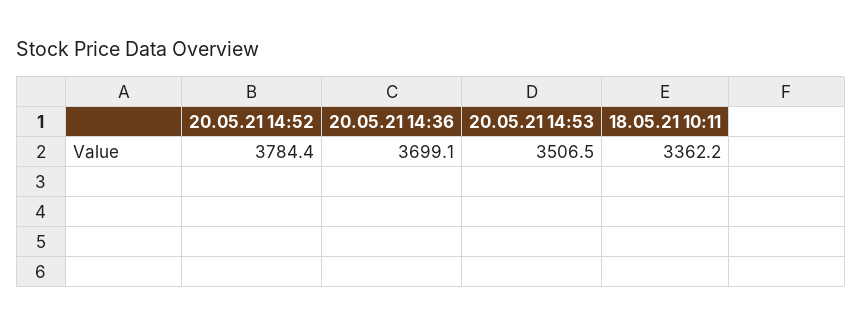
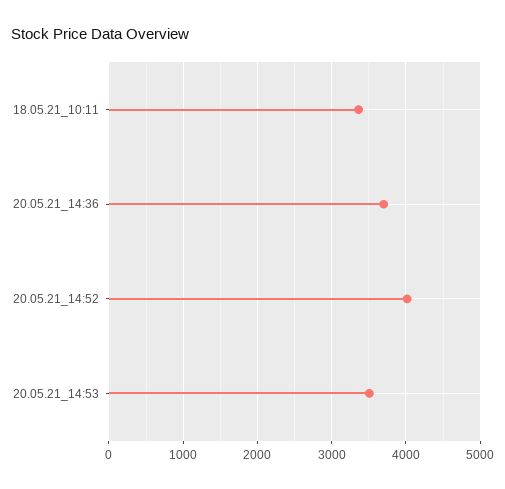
  {
-   "20.05.21 14:52": 3784.4,
+   "20.05.21 14:52": 4000,
    "20.05.21 14:36": 3699.1,
    "20.05.21 14:53": 3506.5,
    "18.05.21 10:11": 3362.2
  }

